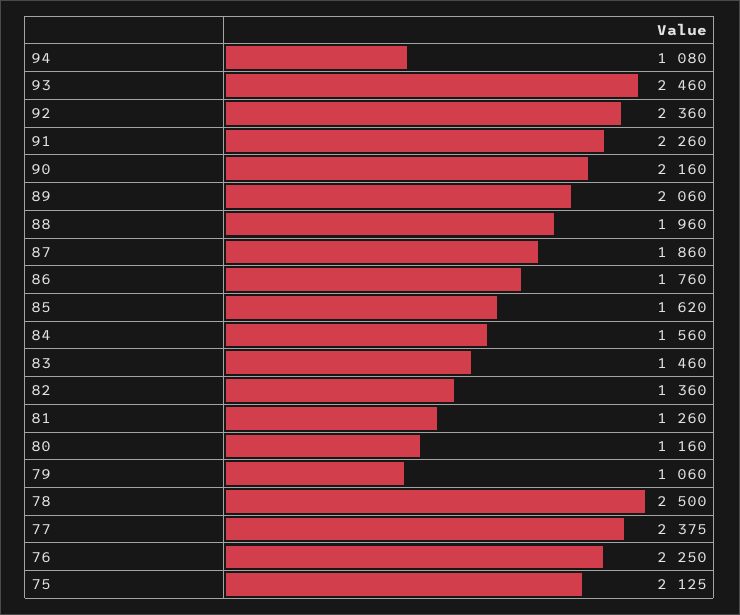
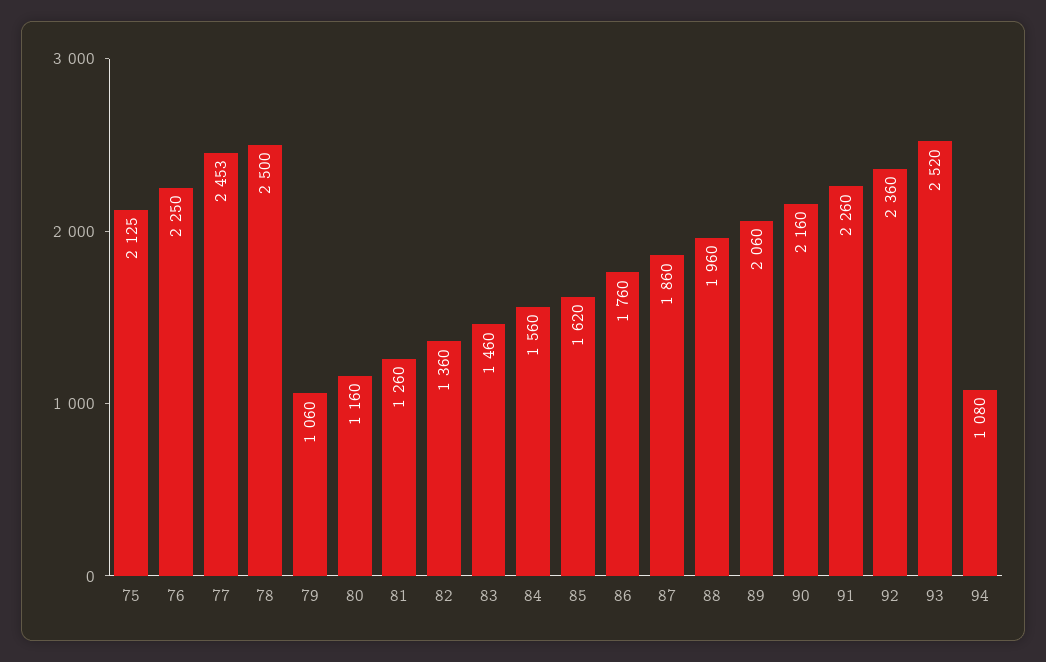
  {
    "94": 1080,
-   "93": 2460,
+   "93": 2520,
    "92": 2360,
    "91": 2260,
    "90": 2160,
    "89": 2060,
    "88": 1960,
    "87": 1860,
    "86": 1760,
    "85": 1620,
    "84": 1560,
    "83": 1460,
    "82": 1360,
    "81": 1260,
    "80": 1160,
    "79": 1060,
    "78": 2500,
-   "77": 2375,
+   "77": 2453,
    "76": 2250,
    "75": 2125
  }

